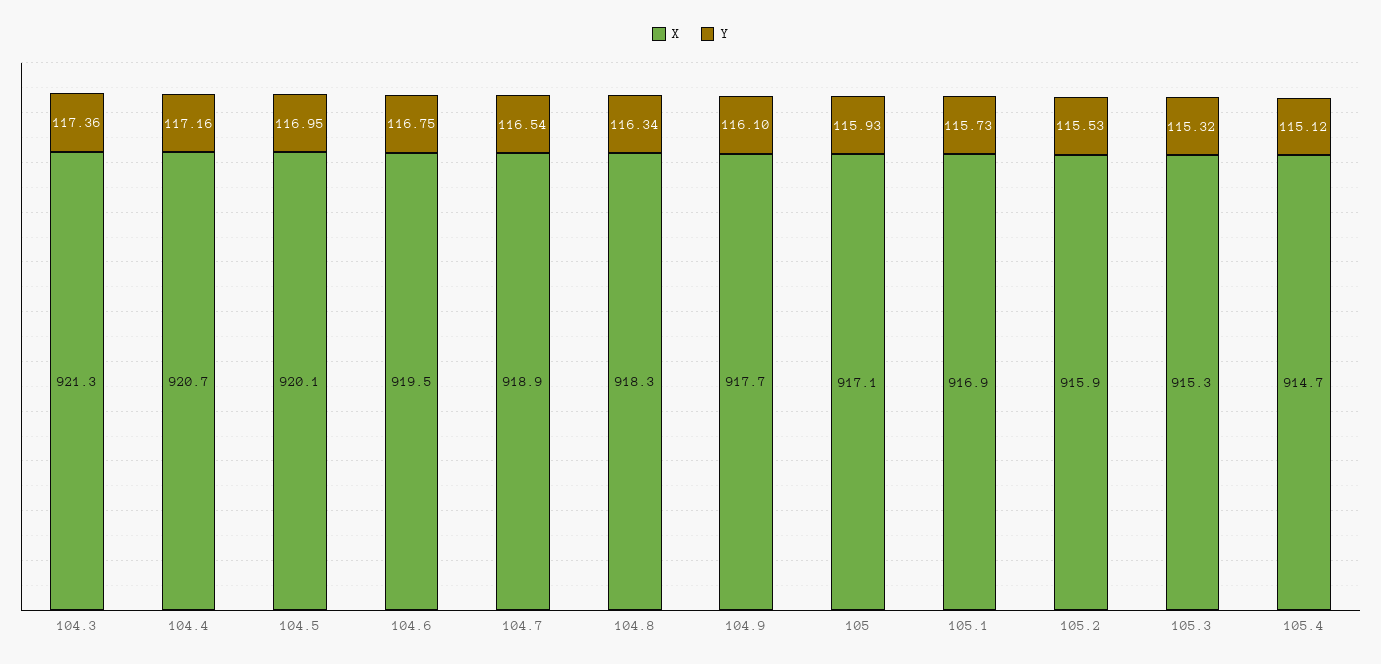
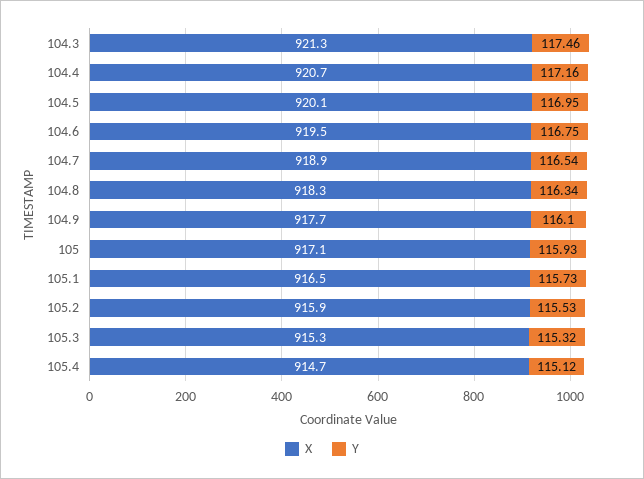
  {
    "X": {
      "104.3": 921.3,
      "104.4": 920.7,
      "104.5": 920.1,
      "104.6": 919.5,
      "104.7": 918.9,
      "104.8": 918.3,
      "104.9": 917.7,
      "105": 917.1,
-     "105.1": 916.9,
+     "105.1": 916.5,
      "105.2": 915.9,
      "105.3": 915.3,
      "105.4": 914.7
    },
    "Y": {
-     "104.3": 117.36,
+     "104.3": 117.46,
      "104.4": 117.16,
      "104.5": 116.95,
      "104.6": 116.75,
      "104.7": 116.54,
      "104.8": 116.34,
      "104.9": 116.1,
      "105": 115.93,
      "105.1": 115.73,
      "105.2": 115.53,
      "105.3": 115.32,
      "105.4": 115.12
    }
  }

